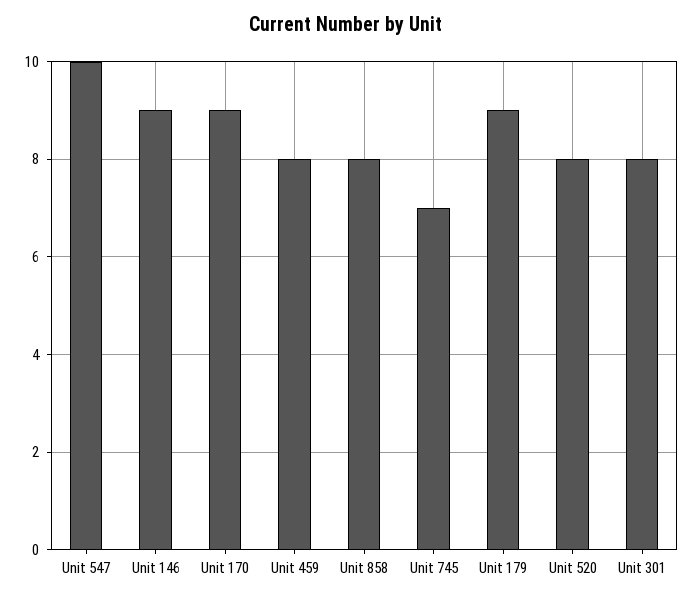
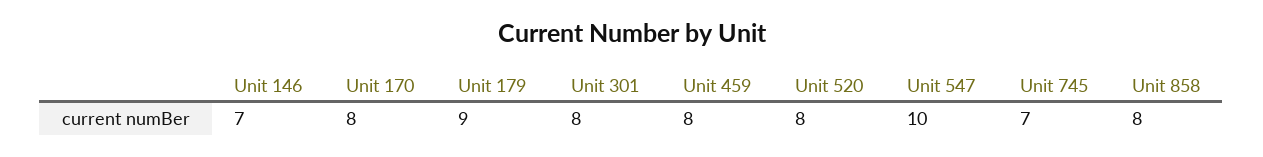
  {
    "Unit 547": 10,
-   "Unit 146": 9,
+   "Unit 146": 7,
-   "Unit 170": 9,
+   "Unit 170": 8,
    "Unit 459": 8,
    "Unit 858": 8,
    "Unit 745": 7,
    "Unit 179": 9,
    "Unit 520": 8,
    "Unit 301": 8
  }

